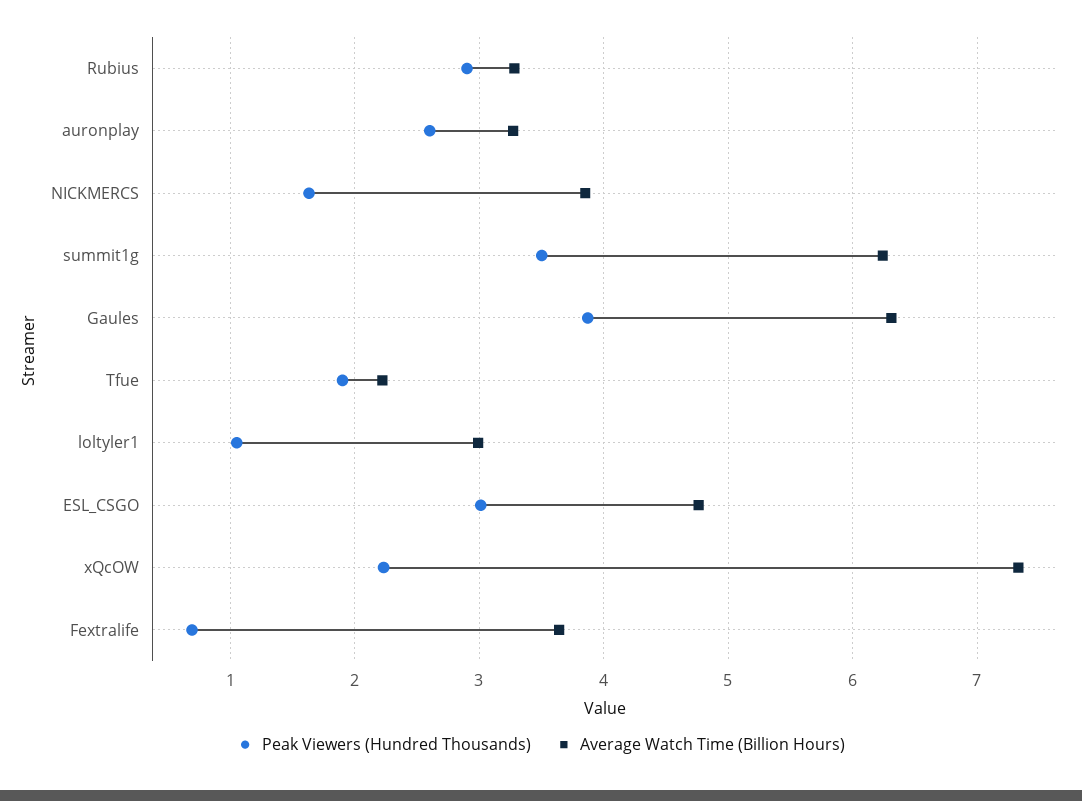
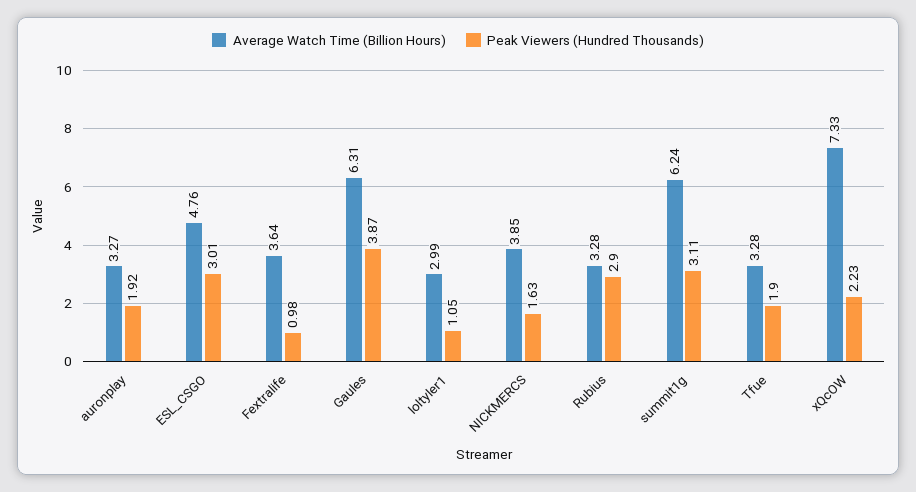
  {
    "Peak Viewers (Hundred Thousands)": {
      "Rubius": 2.9,
-     "auronplay": 2.6,
+     "auronplay": 1.92,
      "NICKMERCS": 1.63,
-     "summit1g": 3.5,
+     "summit1g": 3.11,
      "Gaules": 3.87,
      "Tfue": 1.9,
      "loltyler1": 1.05,
      "ESL_CSGO": 3.01,
      "xQcOW": 2.23,
-     "Fextralife": 0.7
+     "Fextralife": 0.98
    },
    "Average Watch Time (Billion Hours)": {
      "Rubius": 3.28,
      "auronplay": 3.27,
      "NICKMERCS": 3.85,
      "summit1g": 6.24,
      "Gaules": 6.31,
-     "Tfue": 2.2,
+     "Tfue": 3.28,
      "loltyler1": 2.99,
      "ESL_CSGO": 4.76,
      "xQcOW": 7.33,
      "Fextralife": 3.64
    }
  }

